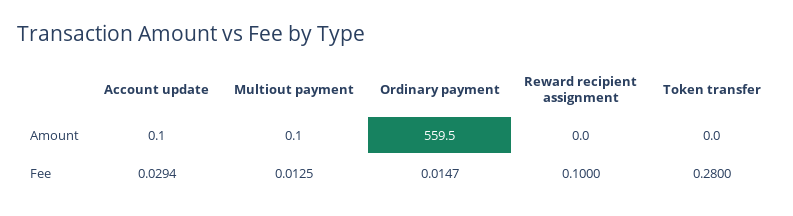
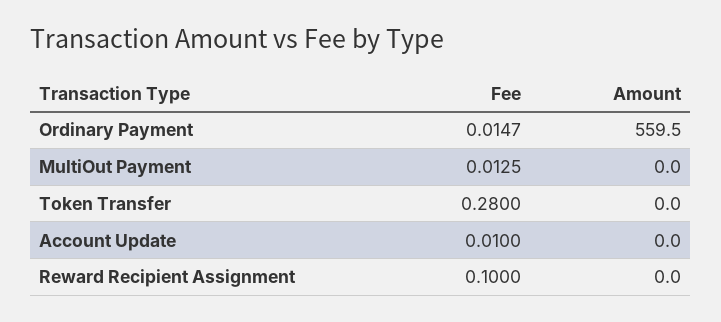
  {
    "Account update": {
-     "Amount": 0.1,
+     "Amount": 0,
-     "Fee": 0.0294
+     "Fee": 0.01
    },
    "Multiout payment": {
-     "Amount": 0.1,
+     "Amount": 0,
      "Fee": 0.0125
    },
    "Ordinary payment": {
      "Amount": 559.5,
      "Fee": 0.0147
    },
    "Reward recipient assignment": {
      "Amount": 0,
      "Fee": 0.1
    },
    "Token transfer": {
      "Amount": 0,
      "Fee": 0.28
    }
  }

